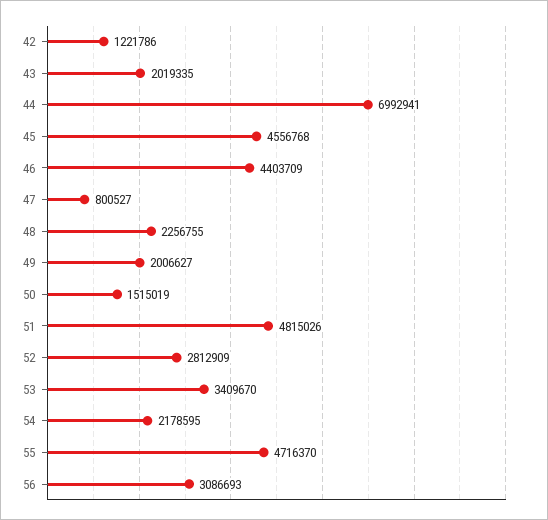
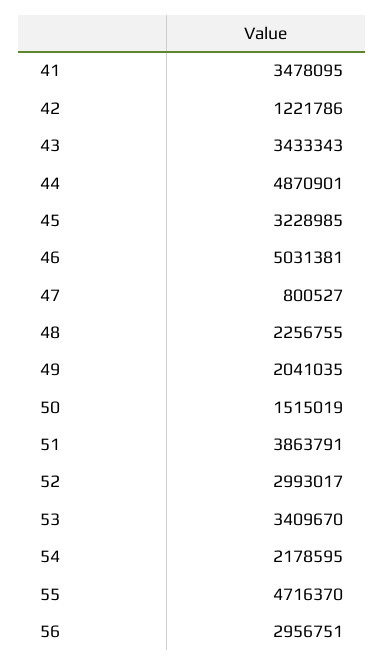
  {
    "42": 1221786,
-   "43": 2019335,
+   "43": 3433343,
-   "44": 6992941,
+   "44": 4870901,
-   "45": 4556768,
+   "45": 3228985,
-   "46": 4403709,
+   "46": 5031381,
    "47": 800527,
    "48": 2256755,
-   "49": 2006627,
+   "49": 2041035,
    "50": 1515019,
-   "51": 4815026,
+   "51": 3863791,
-   "52": 2812909,
+   "52": 2993017,
    "53": 3409670,
    "54": 2178595,
    "55": 4716370,
-   "56": 3086693
+   "56": 2956751,
+   "41": 3478095
  }

